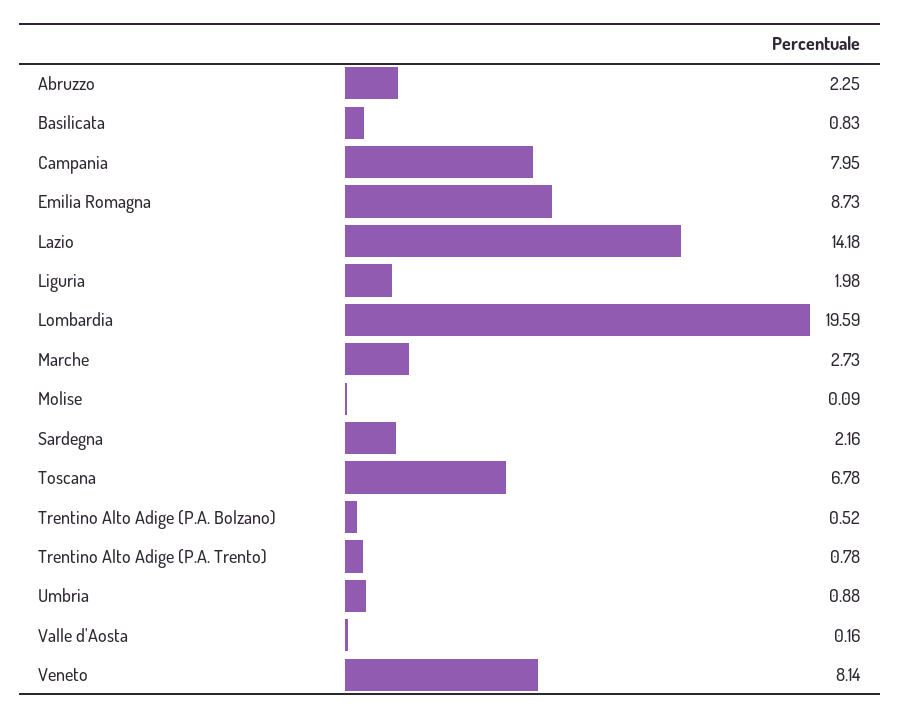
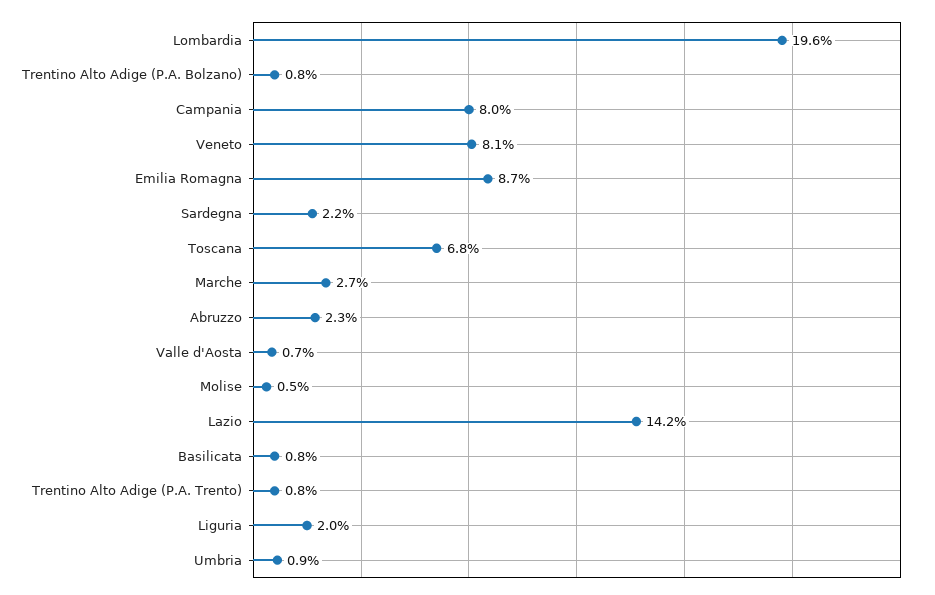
  {
    "Abruzzo": 2.25,
    "Basilicata": 0.83,
    "Campania": 7.95,
    "Emilia Romagna": 8.73,
    "Lazio": 14.18,
    "Liguria": 1.98,
    "Lombardia": 19.59,
    "Marche": 2.73,
-   "Molise": 0.09,
+   "Molise": 0.5,
    "Sardegna": 2.16,
    "Toscana": 6.78,
-   "Trentino Alto Adige (P.A. Bolzano)": 0.52,
+   "Trentino Alto Adige (P.A. Bolzano)": 0.8,
    "Trentino Alto Adige (P.A. Trento)": 0.78,
    "Umbria": 0.88,
-   "Valle d'Aosta": 0.16,
+   "Valle d'Aosta": 0.7,
    "Veneto": 8.14
  }

